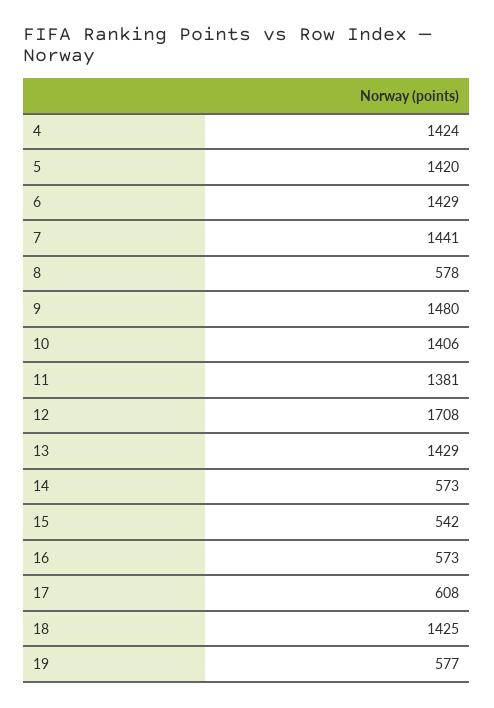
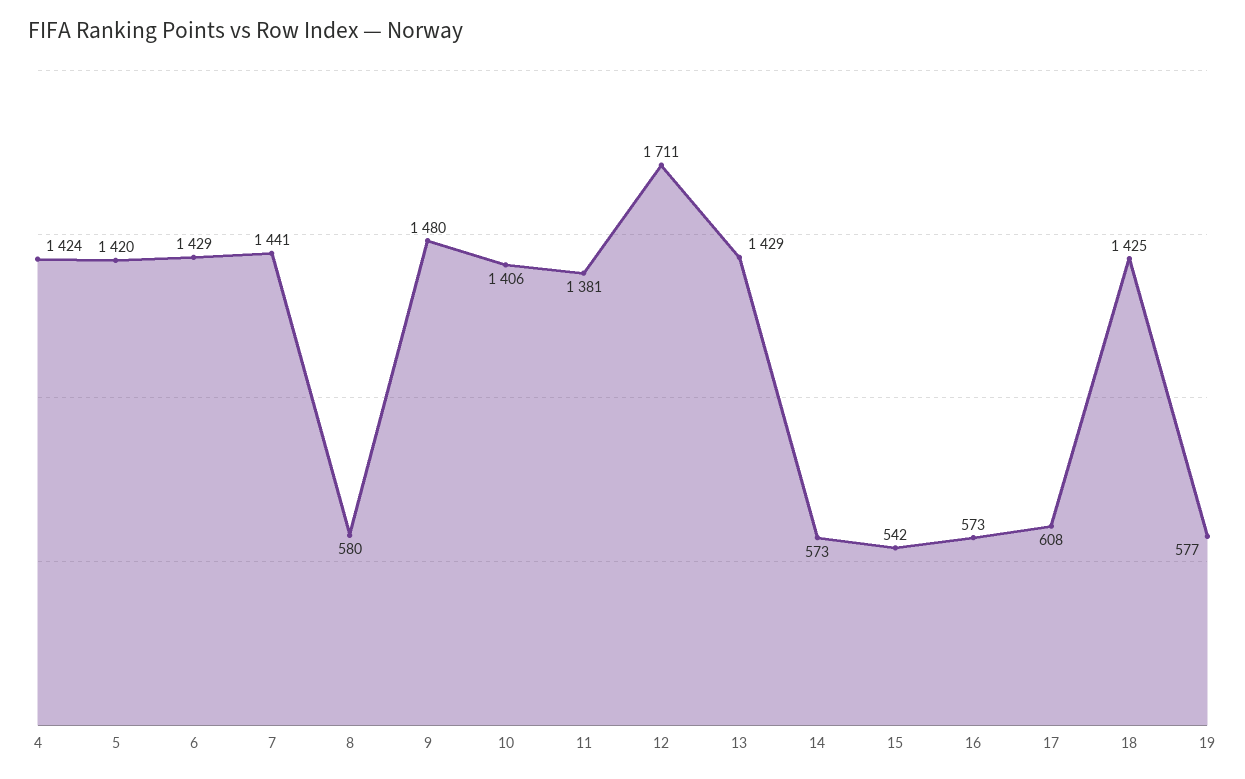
  {
    "4": 1424,
    "5": 1420,
    "6": 1429,
    "7": 1441,
-   "8": 578,
+   "8": 580,
    "9": 1480,
    "10": 1406,
    "11": 1381,
-   "12": 1708,
+   "12": 1711,
    "13": 1429,
    "14": 573,
    "15": 542,
    "16": 573,
    "17": 608,
    "18": 1425,
    "19": 577
  }

